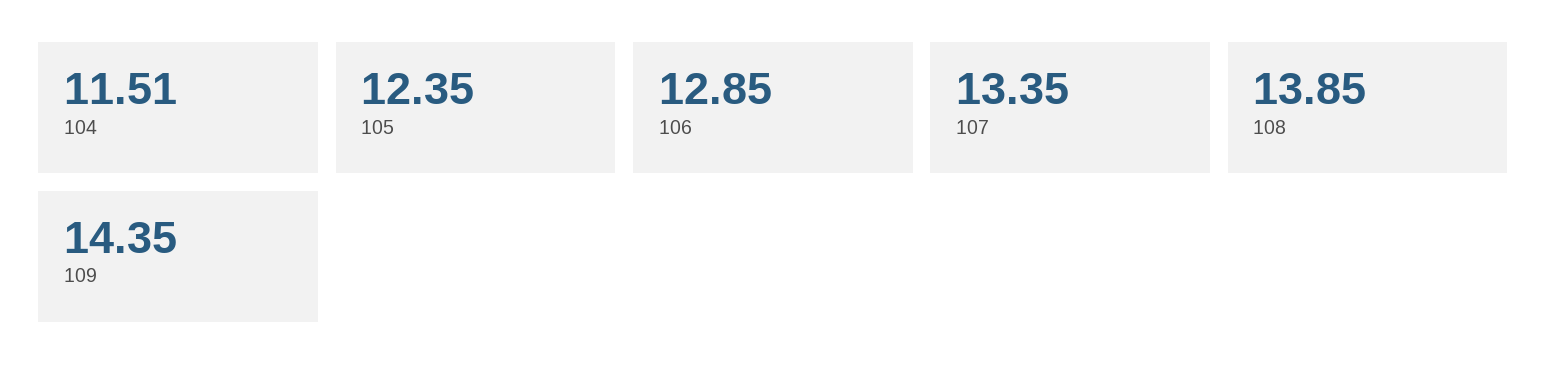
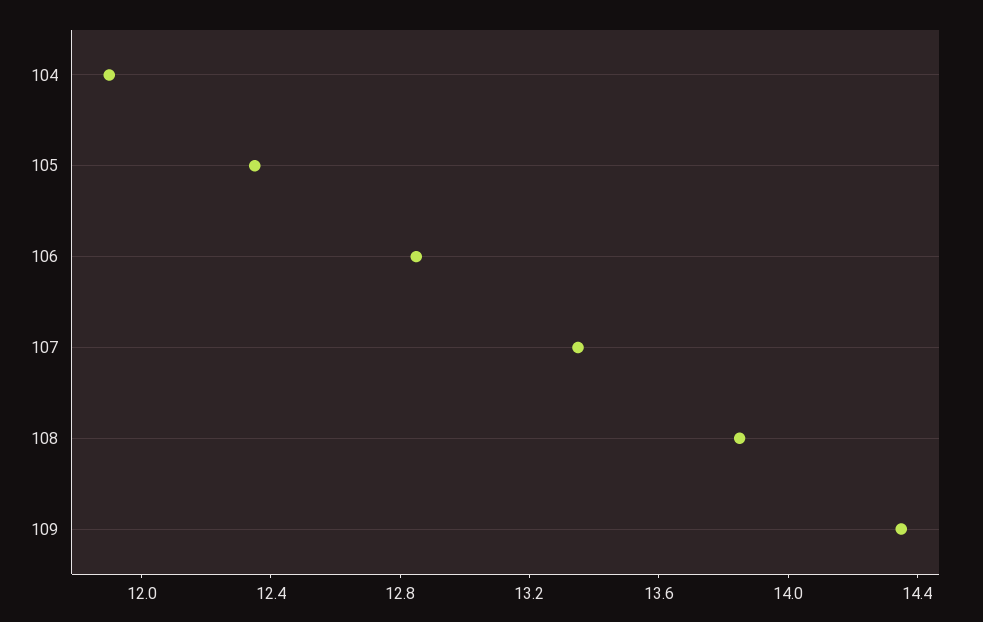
  {
-   "104": 11.51,
+   "104": 11.9,
    "105": 12.35,
    "106": 12.85,
    "107": 13.35,
    "108": 13.85,
    "109": 14.35
  }

